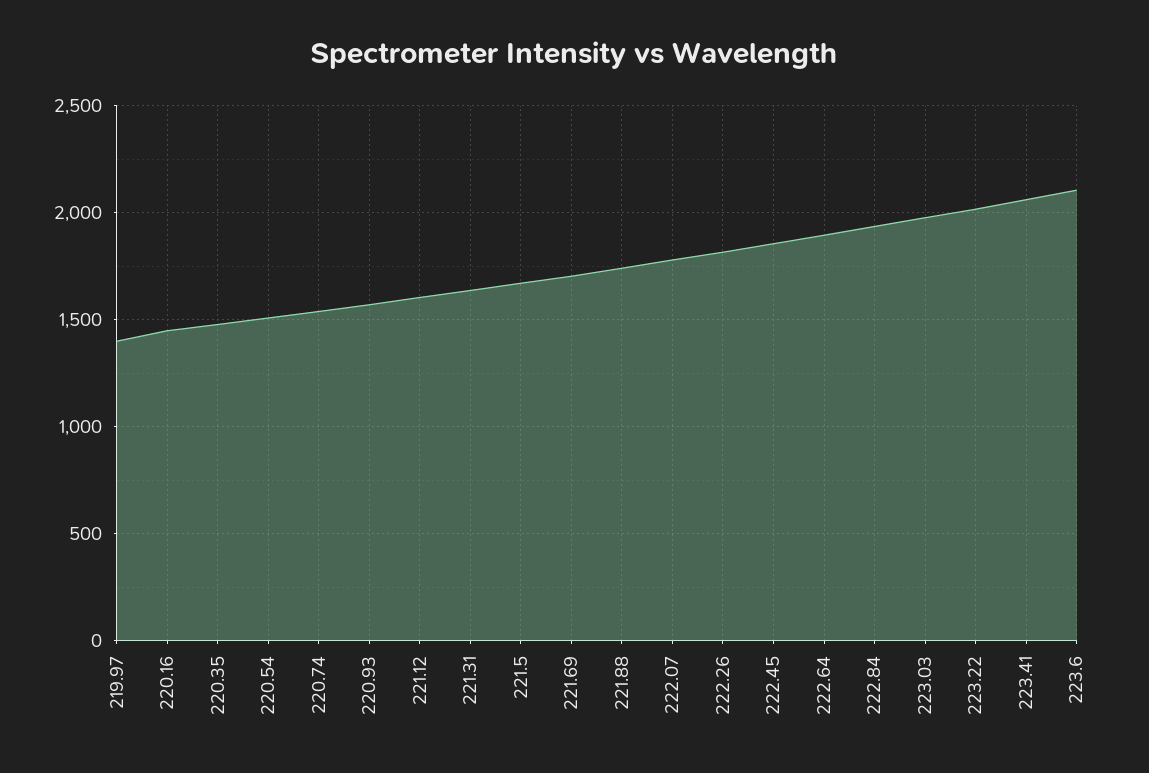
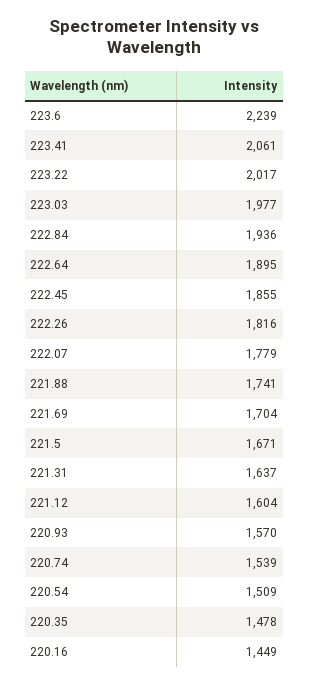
  {
-   "219.97": 1400,
    "220.16": 1449,
    "220.35": 1478,
    "220.54": 1509,
    "220.74": 1539,
    "220.93": 1570,
    "221.12": 1604,
    "221.31": 1637,
    "221.5": 1671,
    "221.69": 1704,
    "221.88": 1741,
    "222.07": 1779,
    "222.26": 1816,
    "222.45": 1855,
    "222.64": 1895,
    "222.84": 1936,
    "223.03": 1977,
    "223.22": 2017,
    "223.41": 2061,
-   "223.6": 2100
+   "223.6": 2239
  }

